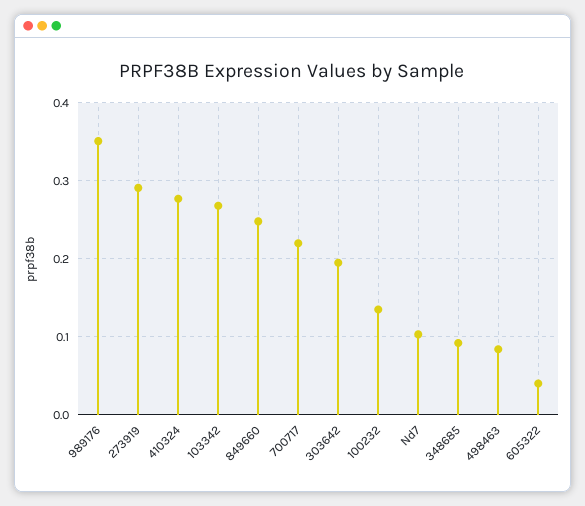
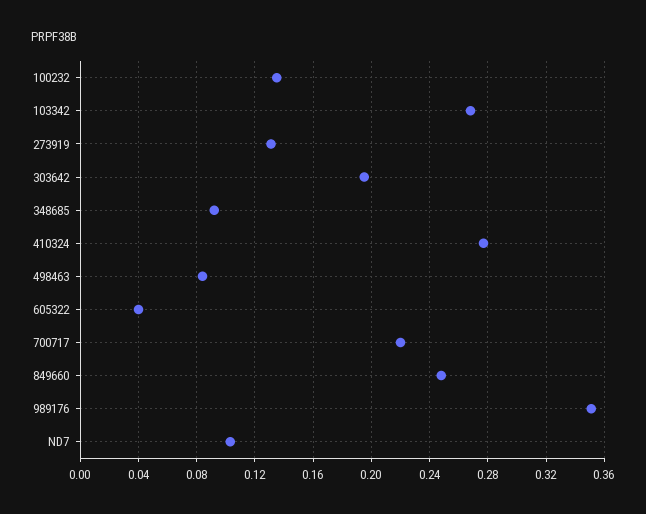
  {
    "989176": 0.35,
-   "273919": 0.29,
+   "273919": 0.13,
    "410324": 0.275,
    "103342": 0.27,
    "849660": 0.25,
    "700717": 0.22,
    "303642": 0.195,
    "100232": 0.135,
    "Nd7": 0.105,
    "348685": 0.09,
    "498463": 0.085,
    "605322": 0.04
  }

